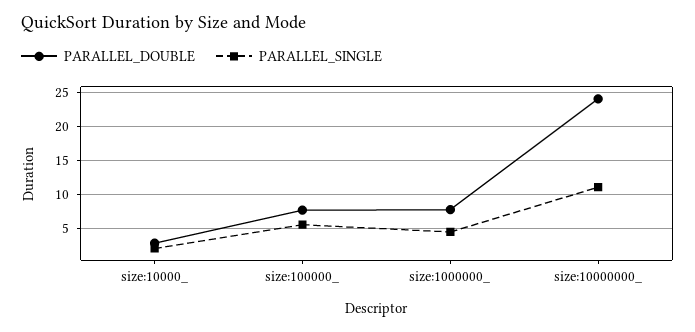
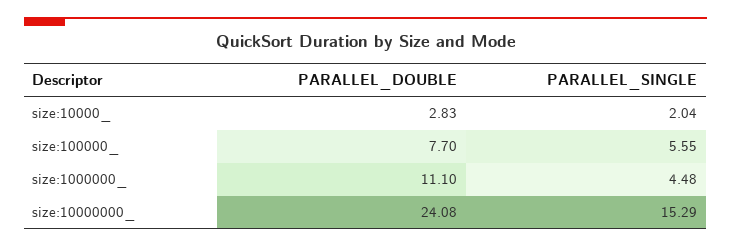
  {
    "PARALLEL_DOUBLE": {
      "size:10000_": 2.83,
      "size:100000_": 7.7,
-     "size:1000000_": 8,
+     "size:1000000_": 11.1,
      "size:10000000_": 24.08
    },
    "PARALLEL_SINGLE": {
      "size:10000_": 2.04,
      "size:100000_": 5.55,
      "size:1000000_": 4.48,
-     "size:10000000_": 11
+     "size:10000000_": 15.29
    }
  }

